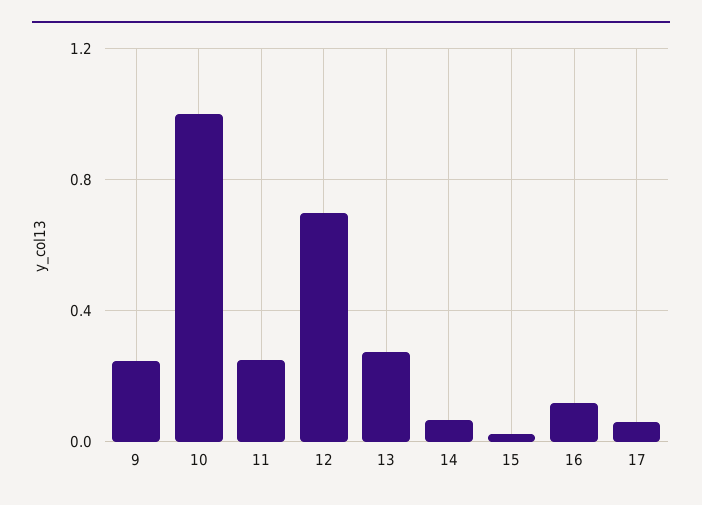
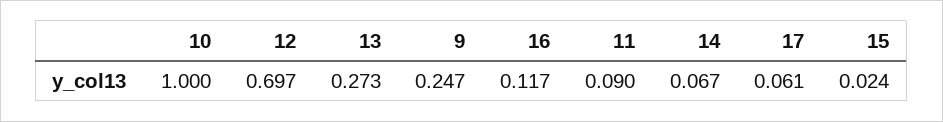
  {
    "9": 0.247,
    "10": 1,
-   "11": 0.25,
+   "11": 0.09,
    "12": 0.697,
    "13": 0.273,
    "14": 0.067,
    "15": 0.024,
    "16": 0.117,
    "17": 0.061
  }

